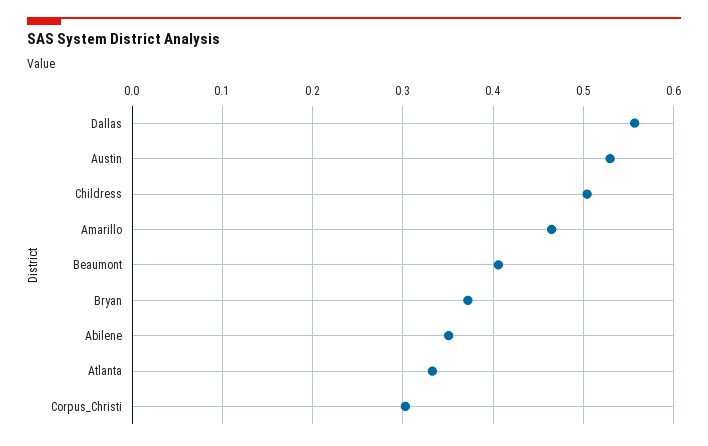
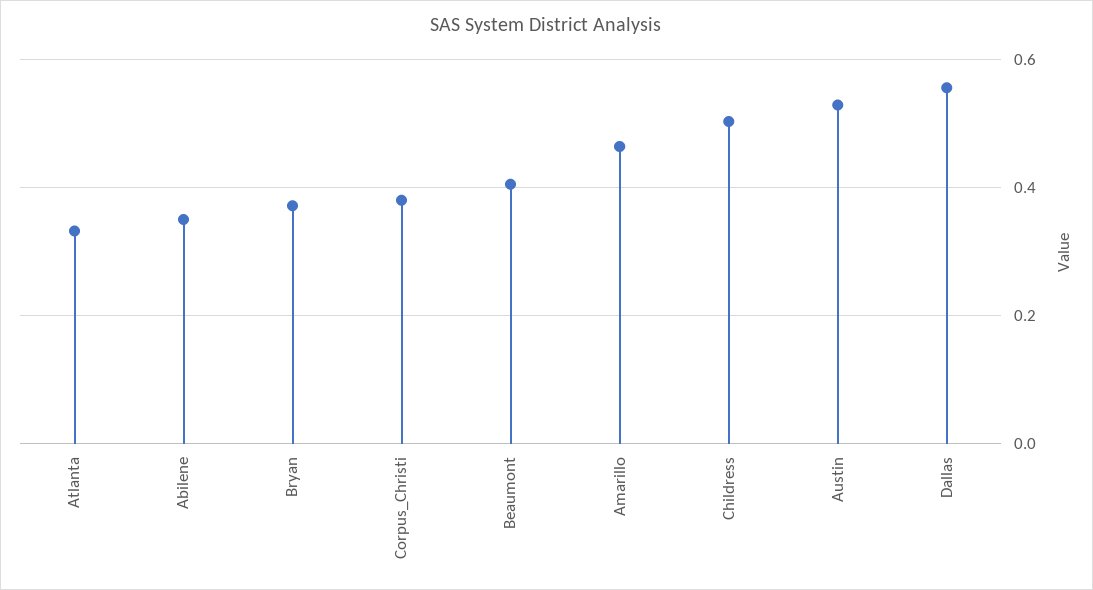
  {
    "Dallas": 0.56,
    "Austin": 0.53,
    "Childress": 0.5,
    "Amarillo": 0.46,
    "Beaumont": 0.41,
    "Bryan": 0.37,
    "Abilene": 0.35,
    "Atlanta": 0.33,
-   "Corpus_Christi": 0.3
+   "Corpus_Christi": 0.38
  }

